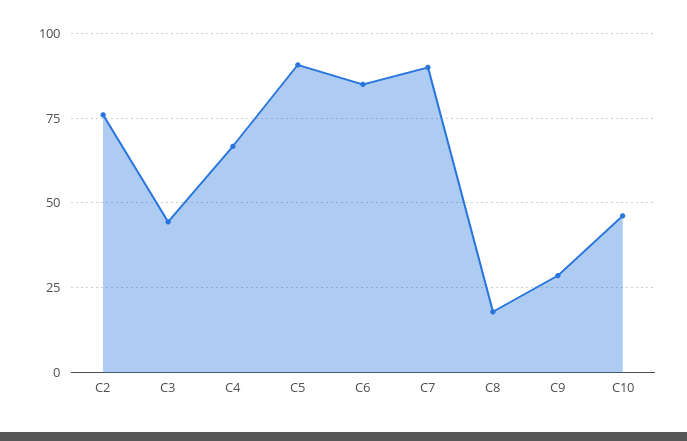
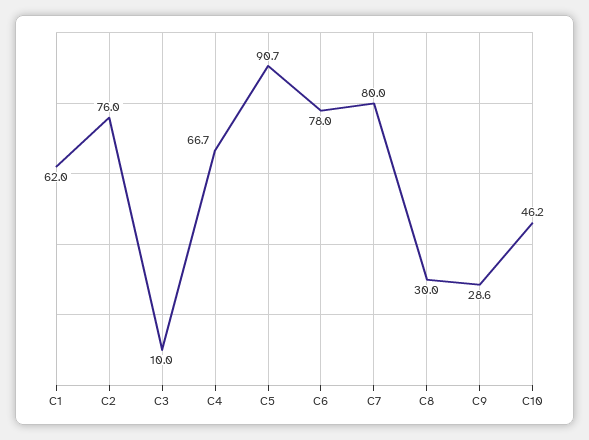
  {
    "C2": 76,
-   "C3": 45,
+   "C3": 10,
    "C4": 66.7,
    "C5": 90.7,
-   "C6": 85,
+   "C6": 78,
-   "C7": 90,
+   "C7": 80,
-   "C8": 17.5,
+   "C8": 30,
    "C9": 28.6,
-   "C10": 46.2
+   "C10": 46.2,
+   "C1": 62
  }

